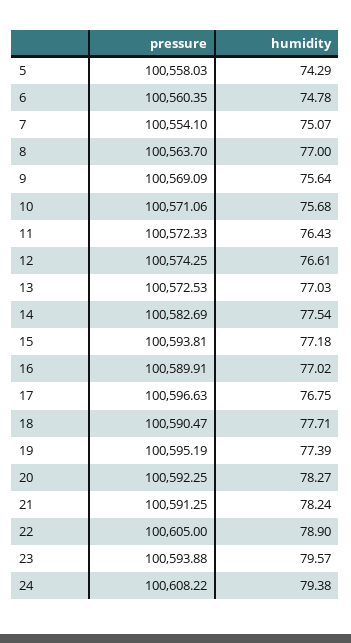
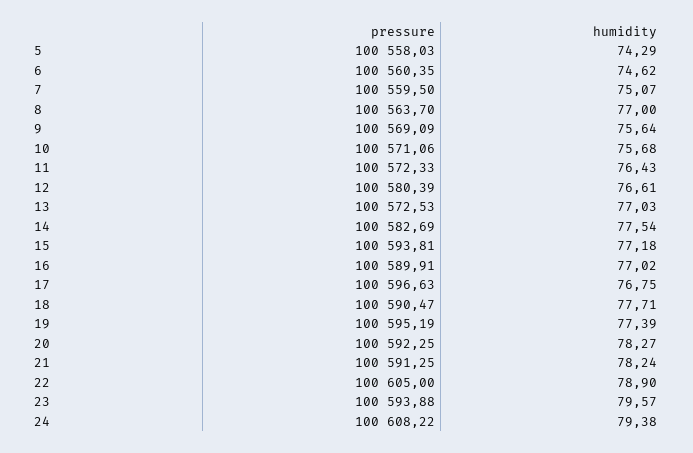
  {
    "pressure": {
      "5": 100558.03,
      "6": 100560.35,
-     "7": 100554.1,
+     "7": 100559.5,
      "8": 100563.7,
      "9": 100569.09,
      "10": 100571.06,
      "11": 100572.33,
-     "12": 100574.25,
+     "12": 100580.39,
      "13": 100572.53,
      "14": 100582.69,
      "15": 100593.81,
      "16": 100589.91,
      "17": 100596.63,
      "18": 100590.47,
      "19": 100595.19,
      "20": 100592.25,
      "21": 100591.25,
      "22": 100605,
      "23": 100593.88,
      "24": 100608.22
    },
    "humidity": {
      "5": 74.29,
-     "6": 74.78,
+     "6": 74.62,
      "7": 75.07,
      "8": 77,
      "9": 75.64,
      "10": 75.68,
      "11": 76.43,
      "12": 76.61,
      "13": 77.03,
      "14": 77.54,
      "15": 77.18,
      "16": 77.02,
      "17": 76.75,
      "18": 77.71,
      "19": 77.39,
      "20": 78.27,
      "21": 78.24,
      "22": 78.9,
      "23": 79.57,
      "24": 79.38
    }
  }

